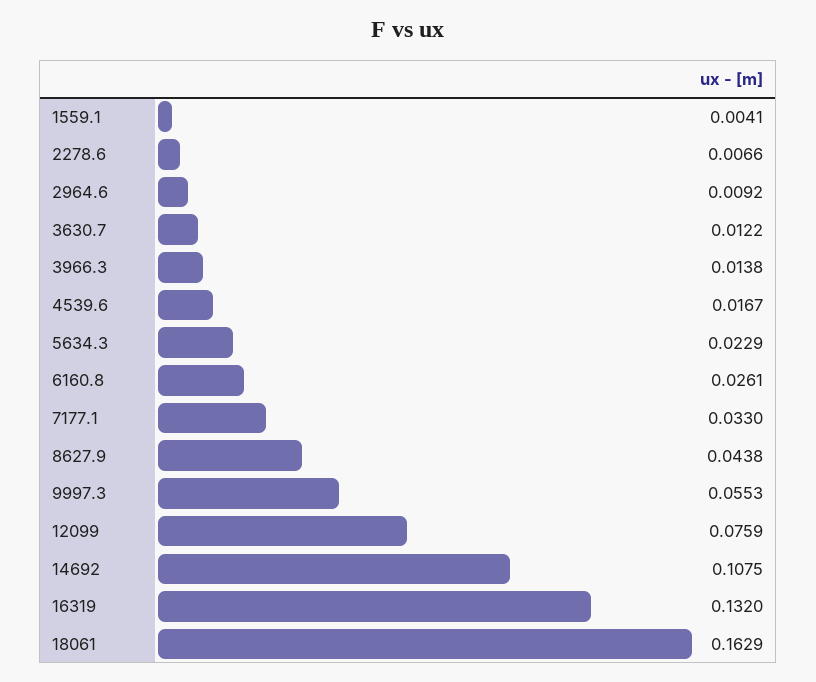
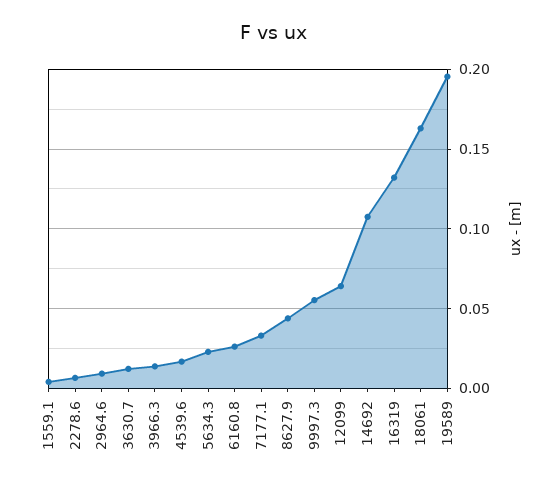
  {
    "1559.1": 0.0041,
    "2278.6": 0.0066,
    "2964.6": 0.0092,
    "3630.7": 0.0122,
    "3966.3": 0.0138,
    "4539.6": 0.0167,
    "5634.3": 0.0229,
    "6160.8": 0.0261,
    "7177.1": 0.033,
    "8627.9": 0.0438,
    "9997.3": 0.0553,
-   "12099": 0.0759,
+   "12099": 0.065,
    "14692": 0.1075,
    "16319": 0.132,
-   "18061": 0.1629
+   "18061": 0.1629,
+   "19589": 0.195
  }

